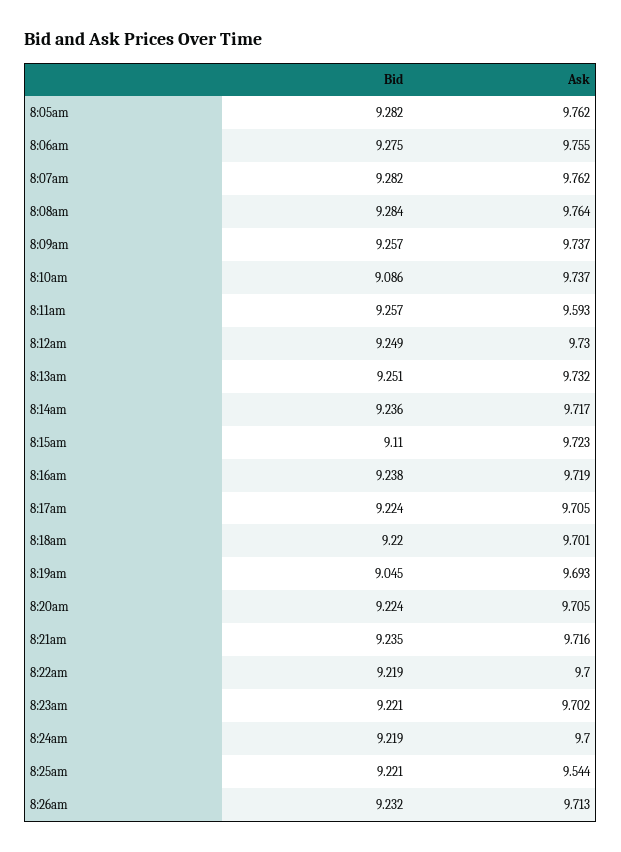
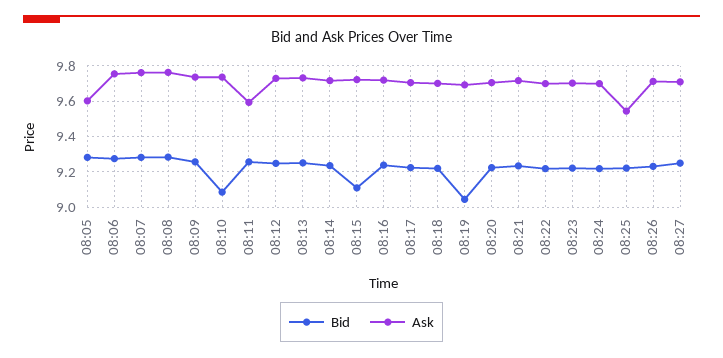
  {
    "Bid": {
      "8:05am": 9.282,
      "8:06am": 9.275,
      "8:07am": 9.282,
      "8:08am": 9.284,
      "8:09am": 9.257,
      "8:10am": 9.086,
      "8:11am": 9.257,
      "8:12am": 9.249,
      "8:13am": 9.251,
      "8:14am": 9.236,
      "8:15am": 9.11,
      "8:16am": 9.238,
      "8:17am": 9.224,
      "8:18am": 9.22,
      "8:19am": 9.045,
      "8:20am": 9.224,
      "8:21am": 9.235,
      "8:22am": 9.219,
      "8:23am": 9.221,
      "8:24am": 9.219,
      "8:25am": 9.221,
-     "8:26am": 9.232
+     "8:26am": 9.232,
+     "08:27": 9.25
    },
    "Ask": {
-     "8:05am": 9.762,
+     "8:05am": 9.6,
      "8:06am": 9.755,
      "8:07am": 9.762,
      "8:08am": 9.764,
      "8:09am": 9.737,
      "8:10am": 9.737,
      "8:11am": 9.593,
      "8:12am": 9.73,
      "8:13am": 9.732,
      "8:14am": 9.717,
      "8:15am": 9.723,
      "8:16am": 9.719,
      "8:17am": 9.705,
      "8:18am": 9.701,
      "8:19am": 9.693,
      "8:20am": 9.705,
      "8:21am": 9.716,
      "8:22am": 9.7,
      "8:23am": 9.702,
      "8:24am": 9.7,
      "8:25am": 9.544,
-     "8:26am": 9.713
+     "8:26am": 9.713,
+     "08:27": 9.7
    }
  }

